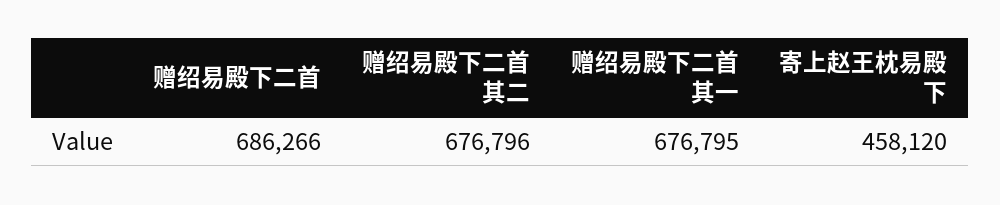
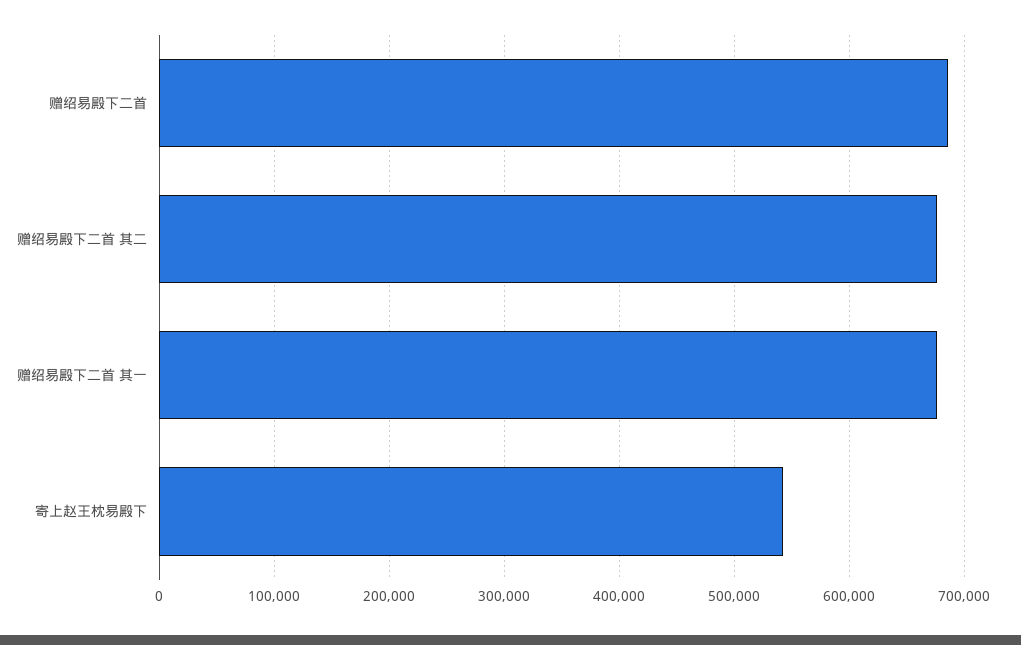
  {
    "赠绍易殿下二首": 686266,
    "赠绍易殿下二首 其二": 676796,
    "赠绍易殿下二首 其一": 676795,
-   "寄上赵王枕易殿下": 458120
+   "寄上赵王枕易殿下": 540000
  }

